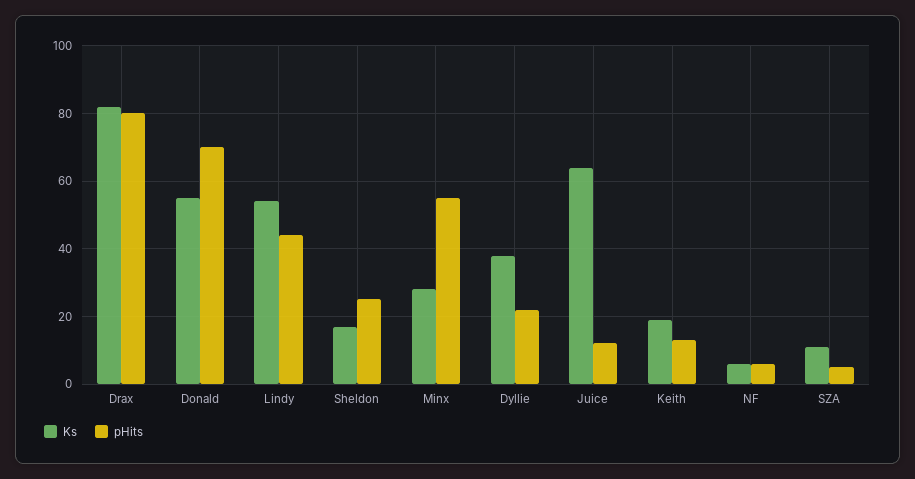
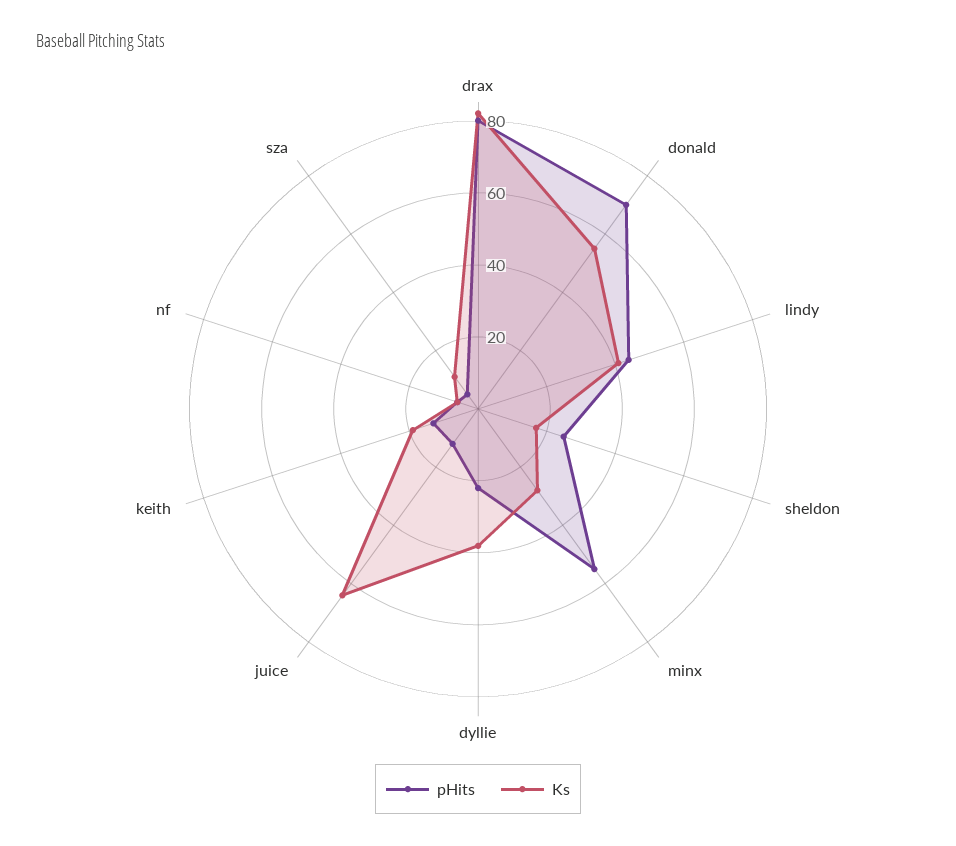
  {
    "Ks": {
      "Drax": 80,
      "Donald": 55,
-     "Lindy": 55,
+     "Lindy": 40,
      "Sheldon": 15,
      "Minx": 30,
      "Dyllie": 40,
      "Juice": 65,
      "Keith": 20,
      "NF": 5,
      "SZA": 10
    },
    "pHits": {
      "Drax": 80,
      "Donald": 70,
      "Lindy": 45,
      "Sheldon": 25,
      "Minx": 55,
      "Dyllie": 20,
      "Juice": 10,
      "Keith": 15,
      "NF": 5,
      "SZA": 5
    }
  }

